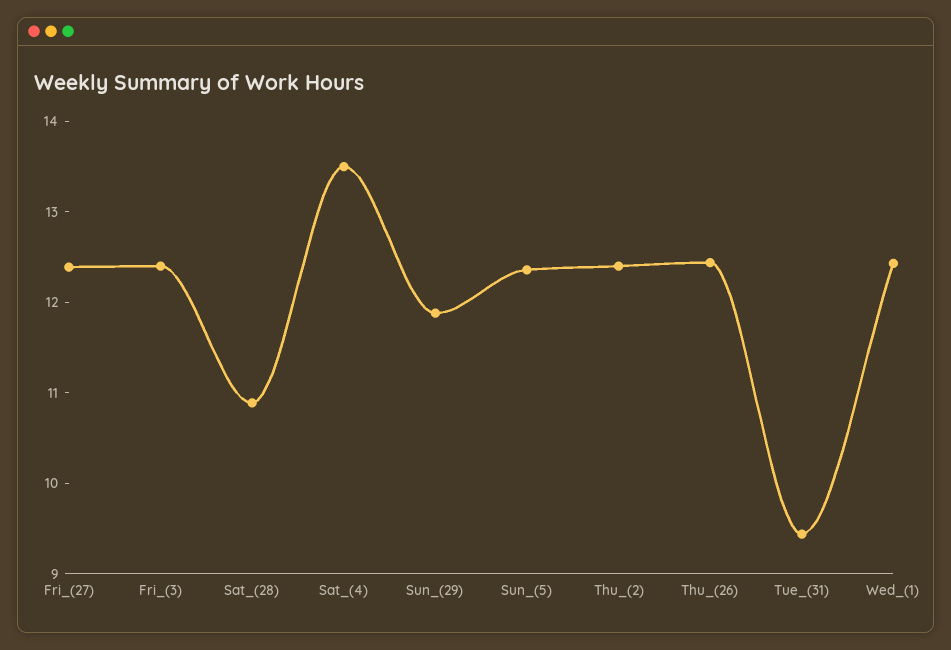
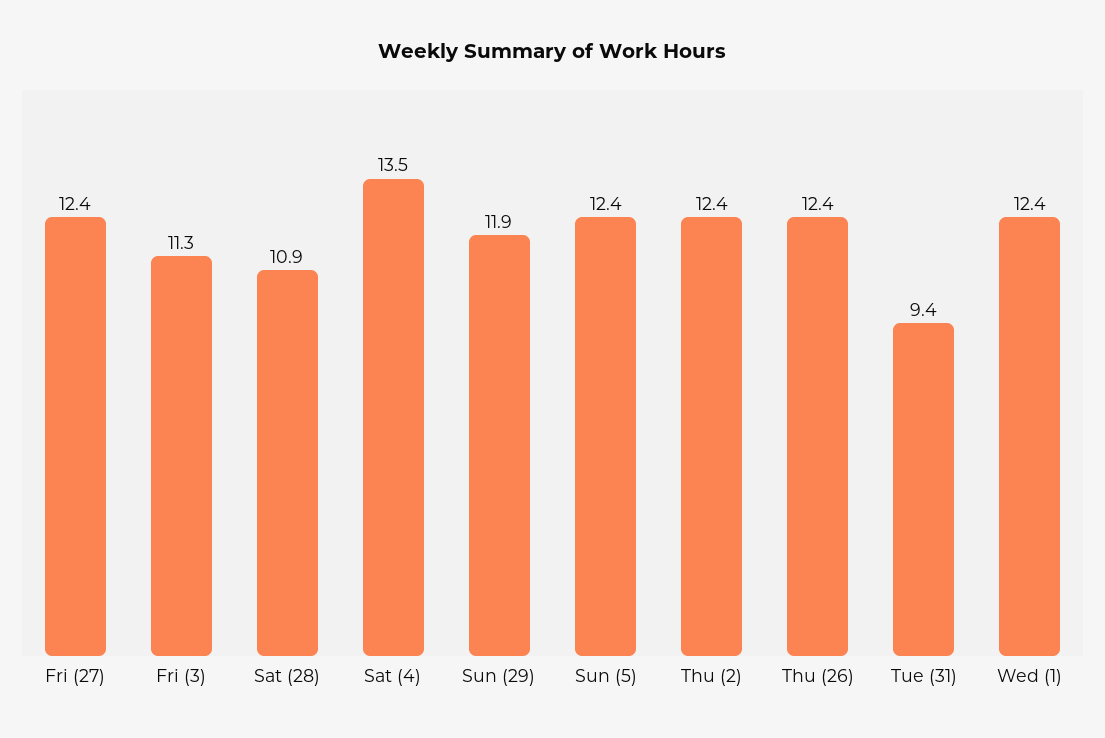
  {
    "Fri_(27)": 12.4,
-   "Fri_(3)": 12.4,
+   "Fri_(3)": 11.3,
    "Sat_(28)": 10.9,
    "Sat_(4)": 13.5,
    "Sun_(29)": 11.9,
    "Sun_(5)": 12.4,
    "Thu_(2)": 12.4,
    "Thu_(26)": 12.4,
    "Tue_(31)": 9.4,
    "Wed_(1)": 12.4
  }

